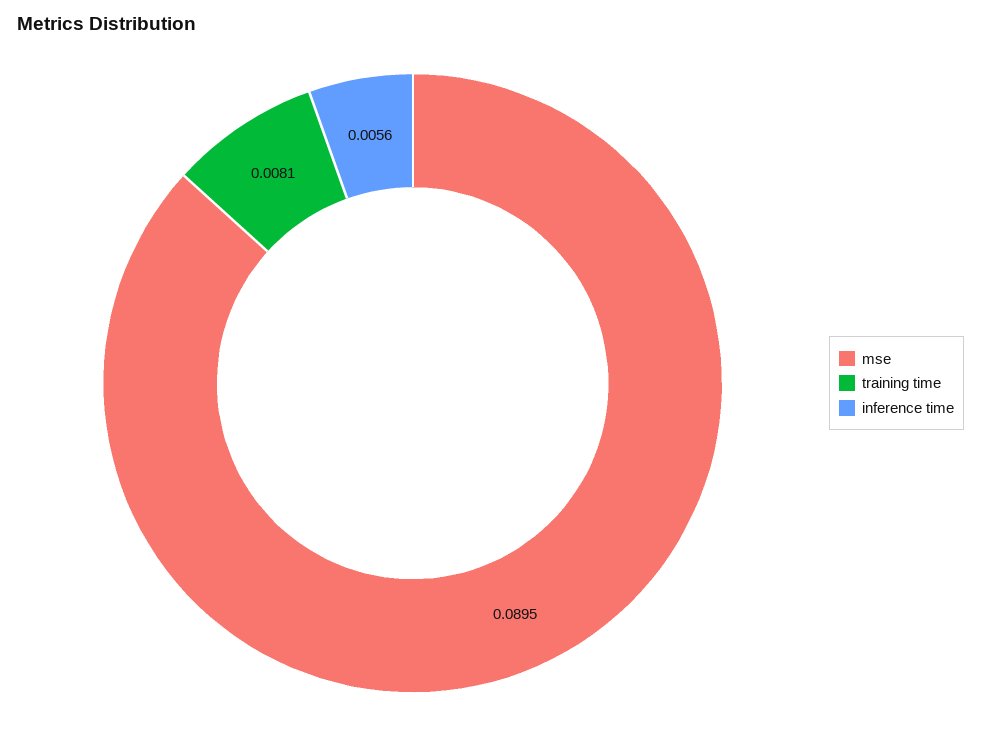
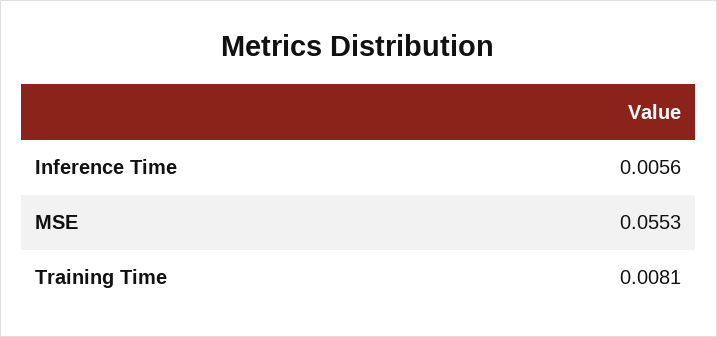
  {
-   "mse": 0.0895,
+   "mse": 0.0553,
    "training time": 0.0081,
    "inference time": 0.0056
  }

